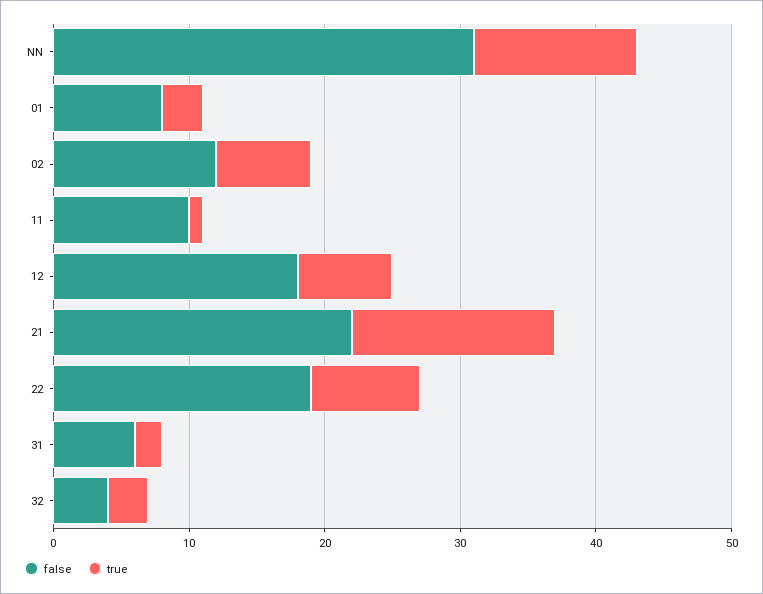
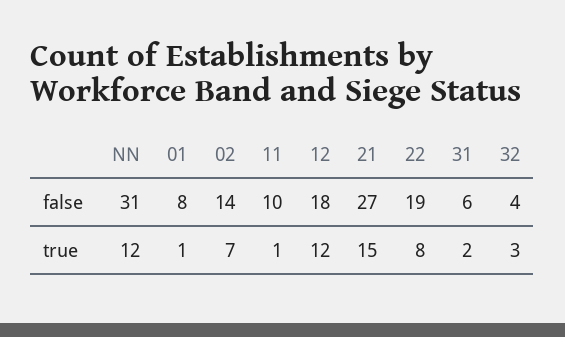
  {
    "false": {
      "NN": 31,
      "01": 8,
-     "02": 12,
+     "02": 14,
      "11": 10,
      "12": 18,
-     "21": 22,
+     "21": 27,
      "22": 19,
      "31": 6,
      "32": 4
    },
    "true": {
      "NN": 12,
-     "01": 3,
+     "01": 1,
      "02": 7,
      "11": 1,
-     "12": 7,
+     "12": 12,
      "21": 15,
      "22": 8,
      "31": 2,
      "32": 3
    }
  }

